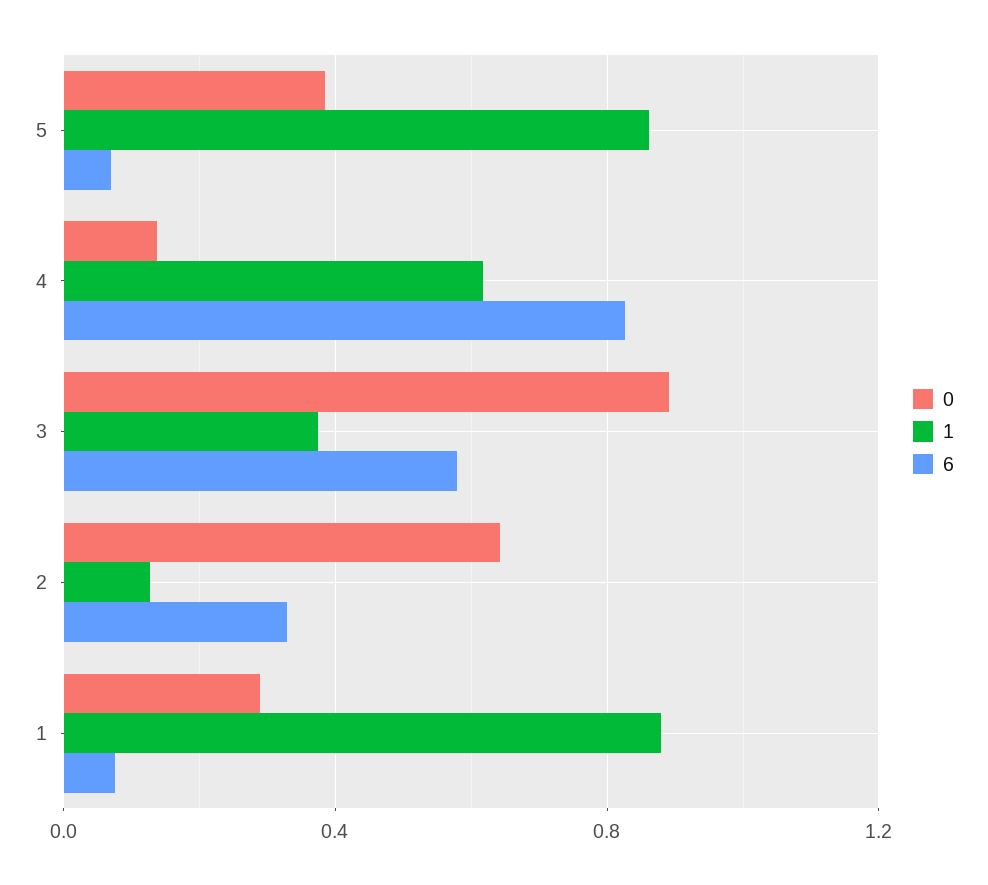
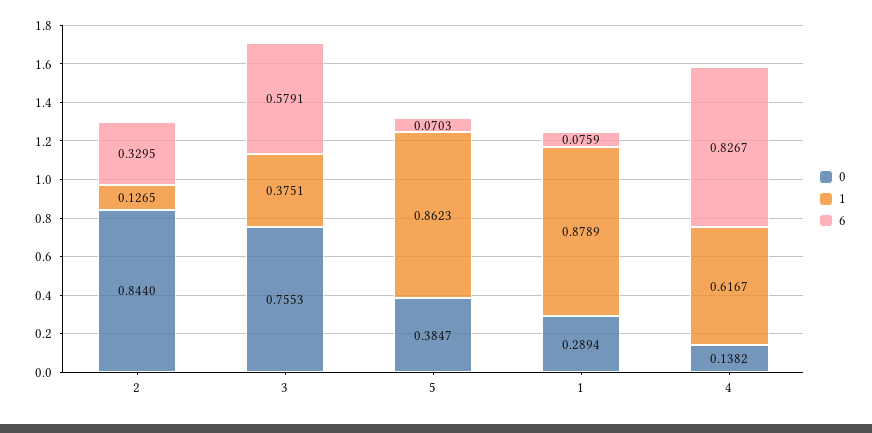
  {
    "0": {
      "5": 0.3847,
      "4": 0.1382,
-     "3": 0.9,
+     "3": 0.7553,
-     "2": 0.65,
+     "2": 0.844,
      "1": 0.2894
    },
    "1": {
      "5": 0.8623,
      "4": 0.6167,
      "3": 0.3751,
      "2": 0.1265,
      "1": 0.8789
    },
    "6": {
      "5": 0.0703,
      "4": 0.8267,
      "3": 0.5791,
      "2": 0.3295,
      "1": 0.0759
    }
  }

